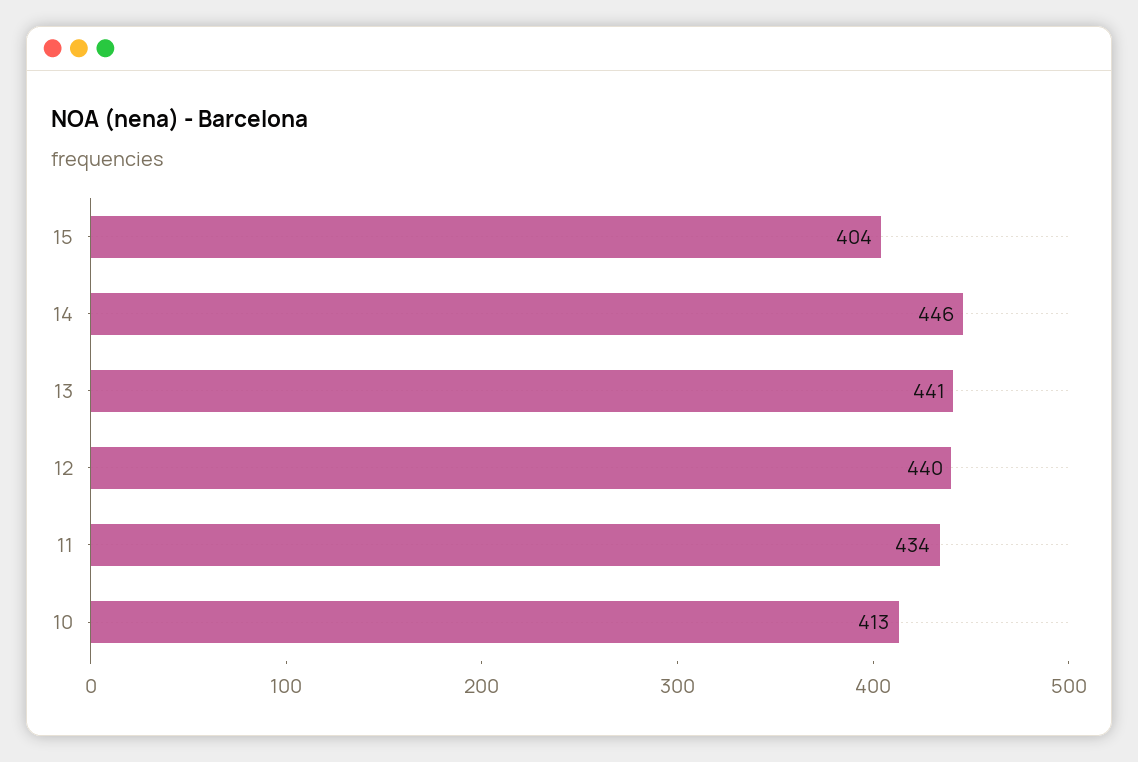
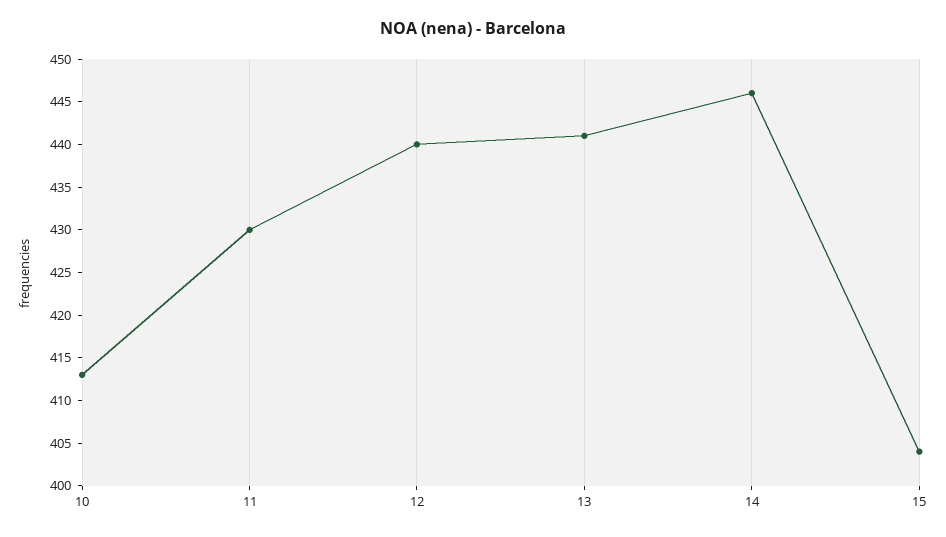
  {
    "15": 404,
    "14": 446,
    "13": 441,
    "12": 440,
-   "11": 434,
+   "11": 430,
    "10": 413
  }

